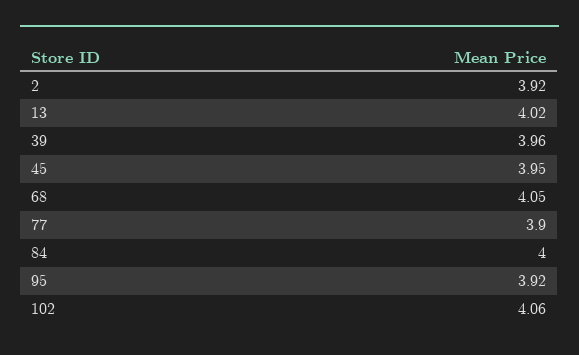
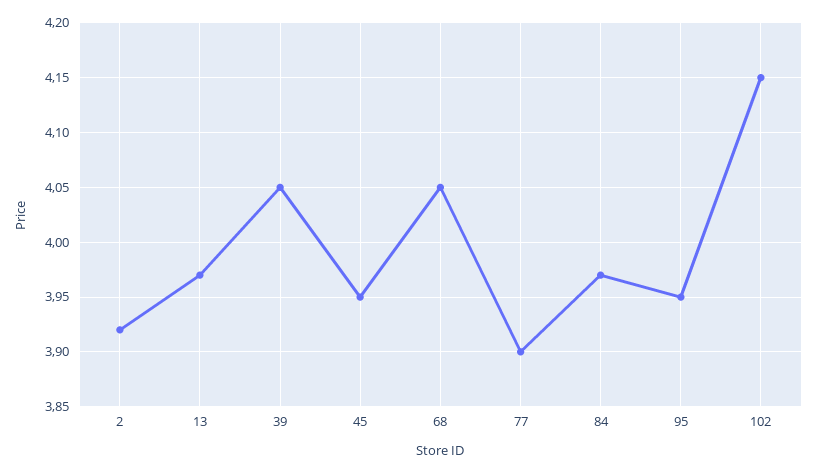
  {
    "2": 3.92,
-   "13": 4.02,
+   "13": 3.97,
-   "39": 3.96,
+   "39": 4.05,
    "45": 3.95,
    "68": 4.05,
    "77": 3.9,
-   "84": 4,
+   "84": 3.97,
-   "95": 3.92,
+   "95": 3.95,
-   "102": 4.06
+   "102": 4.15
  }

